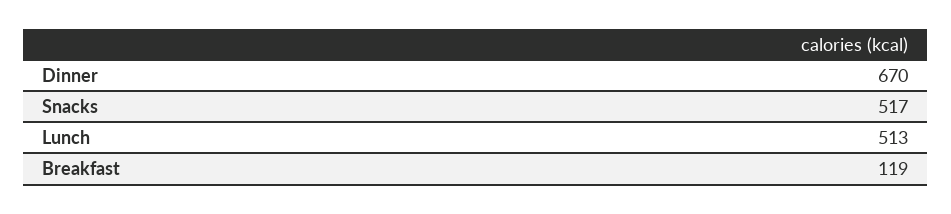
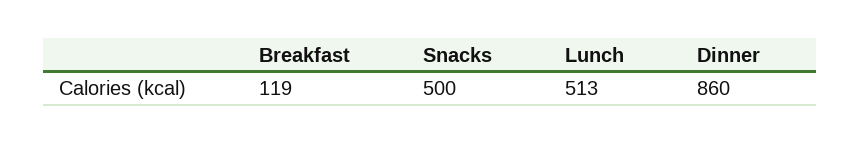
  {
-   "Dinner": 670,
+   "Dinner": 860,
-   "Snacks": 517,
+   "Snacks": 500,
    "Lunch": 513,
    "Breakfast": 119
  }

